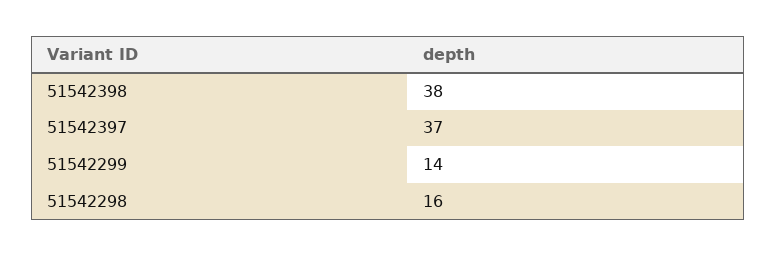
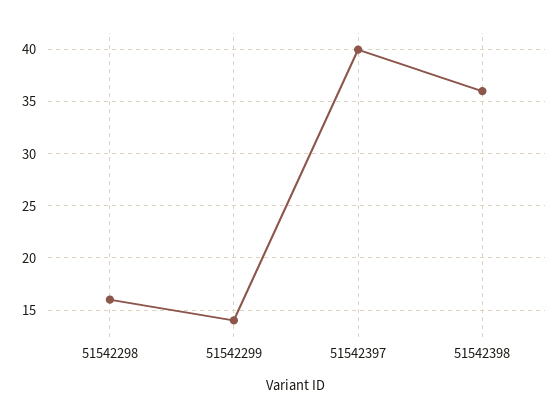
  {
-   "51542398": 38,
+   "51542398": 36,
-   "51542397": 37,
+   "51542397": 40,
    "51542299": 14,
    "51542298": 16
  }

